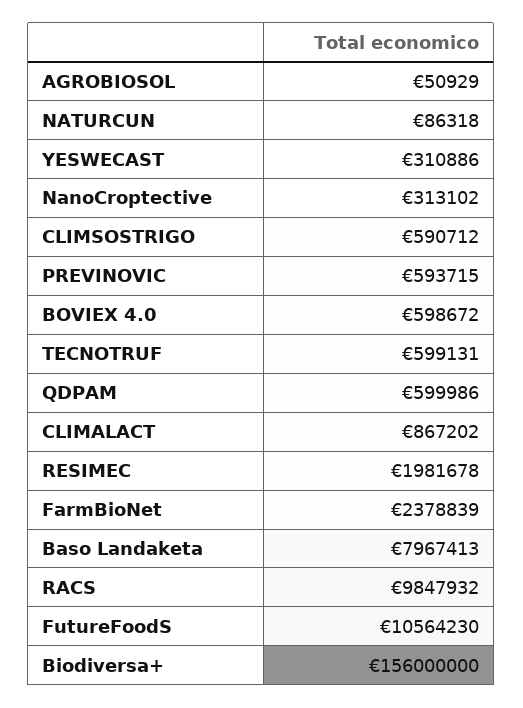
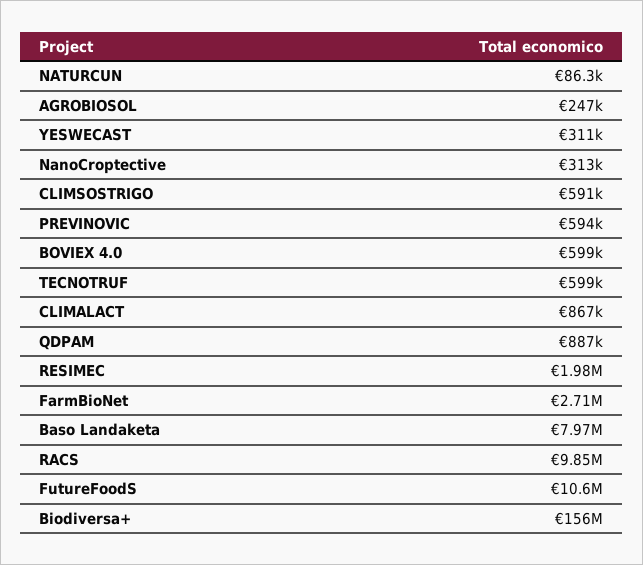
  {
-   "AGROBIOSOL": 50929,
+   "AGROBIOSOL": 247000,
    "NATURCUN": 86318,
    "YESWECAST": 310886,
    "NanoCroptective": 313102,
    "CLIMSOSTRIGO": 590712,
    "PREVINOVIC": 593715,
    "BOVIEX 4.0": 598672,
    "TECNOTRUF": 599131,
-   "QDPAM": 599986,
+   "QDPAM": 887000,
    "CLIMALACT": 867202,
    "RESIMEC": 1981678,
-   "FarmBioNet": 2378839,
+   "FarmBioNet": 2710000,
    "Baso Landaketa": 7967413,
    "RACS": 9847932,
    "FutureFoodS": 10564230,
    "Biodiversa+": 156000000
  }

